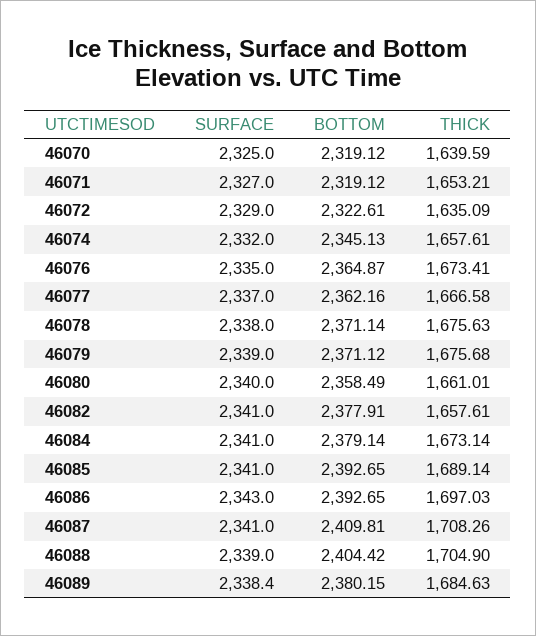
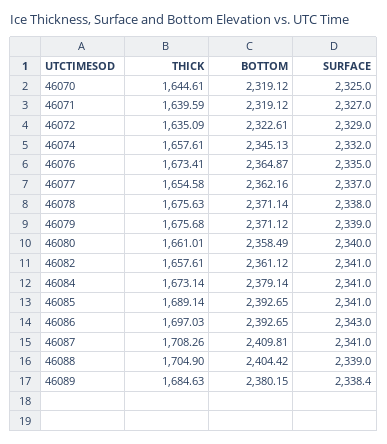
  {
    "SURFACE": {
      "46070": 2325,
      "46071": 2327,
      "46072": 2329,
      "46074": 2332,
      "46076": 2335,
      "46077": 2337,
      "46078": 2338,
      "46079": 2339,
      "46080": 2340,
      "46082": 2341,
      "46084": 2341,
      "46085": 2341,
      "46086": 2343,
      "46087": 2341,
      "46088": 2339,
      "46089": 2338.4
    },
    "BOTTOM": {
      "46070": 2319.12,
      "46071": 2319.12,
      "46072": 2322.61,
      "46074": 2345.13,
      "46076": 2364.87,
      "46077": 2362.16,
      "46078": 2371.14,
      "46079": 2371.12,
      "46080": 2358.49,
-     "46082": 2377.91,
+     "46082": 2361.12,
      "46084": 2379.14,
      "46085": 2392.65,
      "46086": 2392.65,
      "46087": 2409.81,
      "46088": 2404.42,
      "46089": 2380.15
    },
    "THICK": {
-     "46070": 1639.59,
+     "46070": 1644.61,
-     "46071": 1653.21,
+     "46071": 1639.59,
      "46072": 1635.09,
      "46074": 1657.61,
      "46076": 1673.41,
-     "46077": 1666.58,
+     "46077": 1654.58,
      "46078": 1675.63,
      "46079": 1675.68,
      "46080": 1661.01,
      "46082": 1657.61,
      "46084": 1673.14,
      "46085": 1689.14,
      "46086": 1697.03,
      "46087": 1708.26,
      "46088": 1704.9,
      "46089": 1684.63
    }
  }

